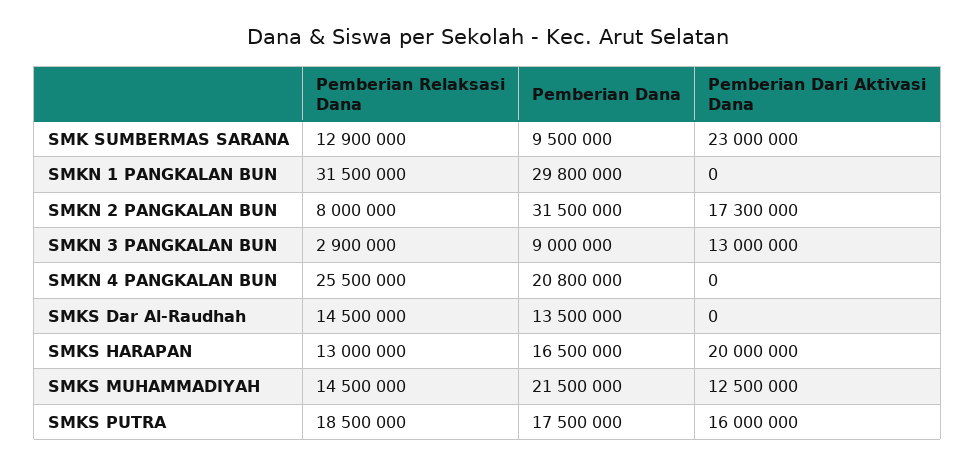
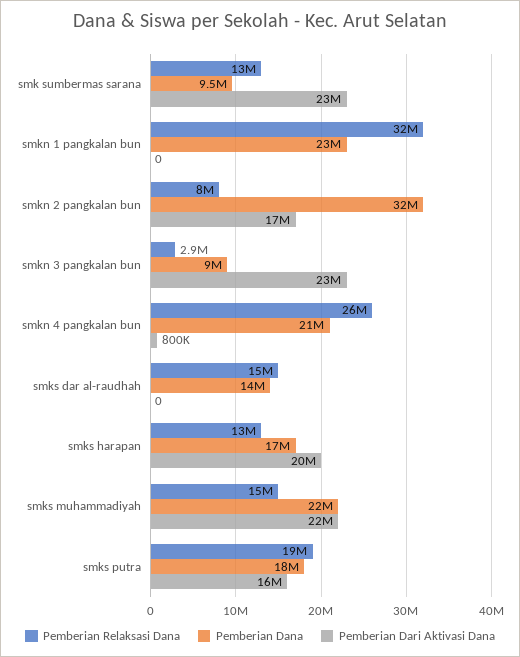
  {
    "Pemberian Relaksasi Dana": {
      "SMK SUMBERMAS SARANA": 12900000,
      "SMKN 1 PANGKALAN BUN": 31500000,
      "SMKN 2 PANGKALAN BUN": 8000000,
      "SMKN 3 PANGKALAN BUN": 2900000,
      "SMKN 4 PANGKALAN BUN": 25500000,
      "SMKS Dar Al-Raudhah": 14500000,
      "SMKS HARAPAN": 13000000,
      "SMKS MUHAMMADIYAH": 14500000,
      "SMKS PUTRA": 18500000
    },
    "Pemberian Dana": {
      "SMK SUMBERMAS SARANA": 9500000,
-     "SMKN 1 PANGKALAN BUN": 29800000,
+     "SMKN 1 PANGKALAN BUN": 23000000,
      "SMKN 2 PANGKALAN BUN": 31500000,
      "SMKN 3 PANGKALAN BUN": 9000000,
      "SMKN 4 PANGKALAN BUN": 20800000,
      "SMKS Dar Al-Raudhah": 13500000,
      "SMKS HARAPAN": 16500000,
      "SMKS MUHAMMADIYAH": 21500000,
      "SMKS PUTRA": 17500000
    },
    "Pemberian Dari Aktivasi Dana": {
      "SMK SUMBERMAS SARANA": 23000000,
      "SMKN 1 PANGKALAN BUN": 0,
      "SMKN 2 PANGKALAN BUN": 17300000,
-     "SMKN 3 PANGKALAN BUN": 13000000,
+     "SMKN 3 PANGKALAN BUN": 23000000,
-     "SMKN 4 PANGKALAN BUN": 0,
+     "SMKN 4 PANGKALAN BUN": 800000,
      "SMKS Dar Al-Raudhah": 0,
      "SMKS HARAPAN": 20000000,
-     "SMKS MUHAMMADIYAH": 12500000,
+     "SMKS MUHAMMADIYAH": 22000000,
      "SMKS PUTRA": 16000000
    }
  }

